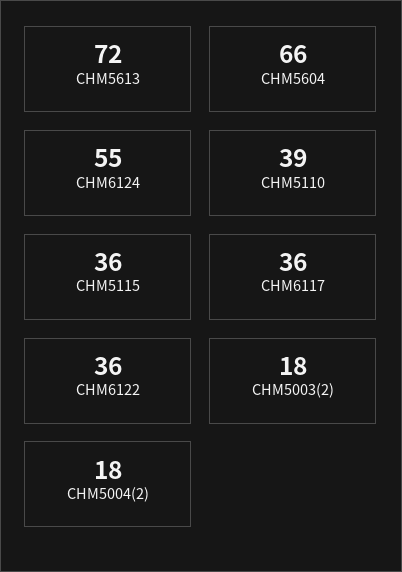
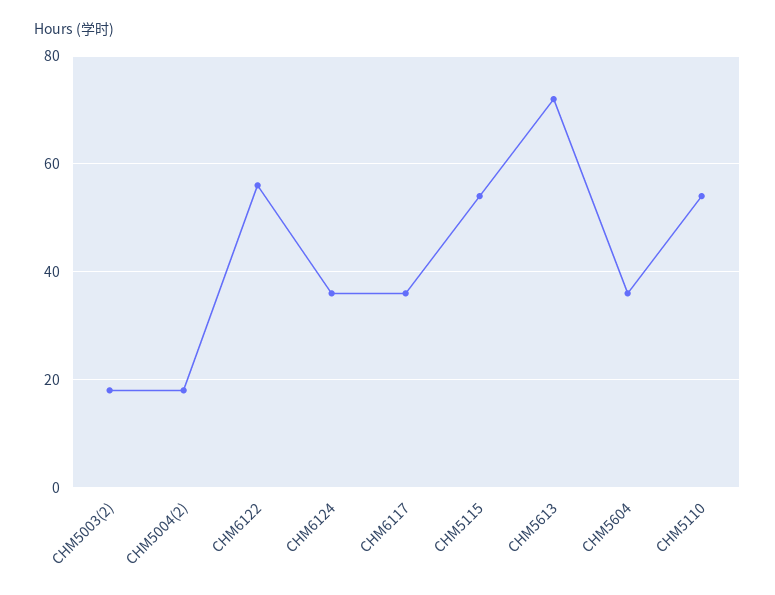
  {
    "CHM5613": 72,
-   "CHM5604": 66,
+   "CHM5604": 35,
-   "CHM6124": 55,
+   "CHM6124": 35,
-   "CHM5110": 39,
+   "CHM5110": 55,
-   "CHM5115": 36,
+   "CHM5115": 55,
    "CHM6117": 36,
-   "CHM6122": 36,
+   "CHM6122": 55,
    "CHM5003(2)": 18,
    "CHM5004(2)": 18
  }

